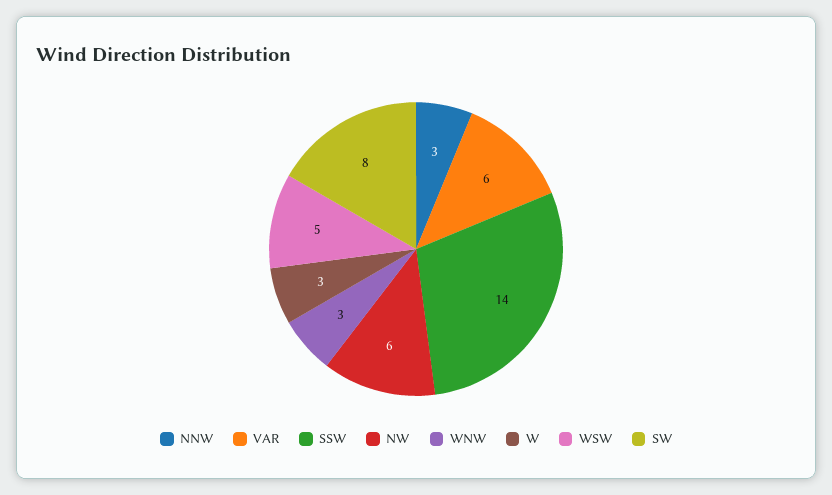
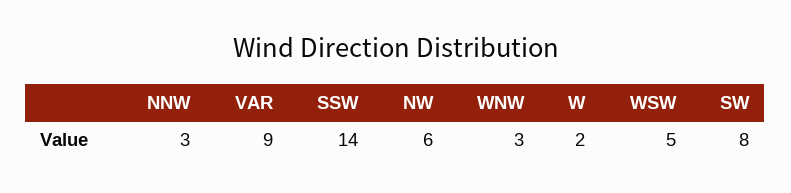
  {
    "NNW": 3,
-   "VAR": 6,
+   "VAR": 9,
    "SSW": 14,
    "NW": 6,
    "WNW": 3,
-   "W": 3,
+   "W": 2,
    "WSW": 5,
    "SW": 8
  }

